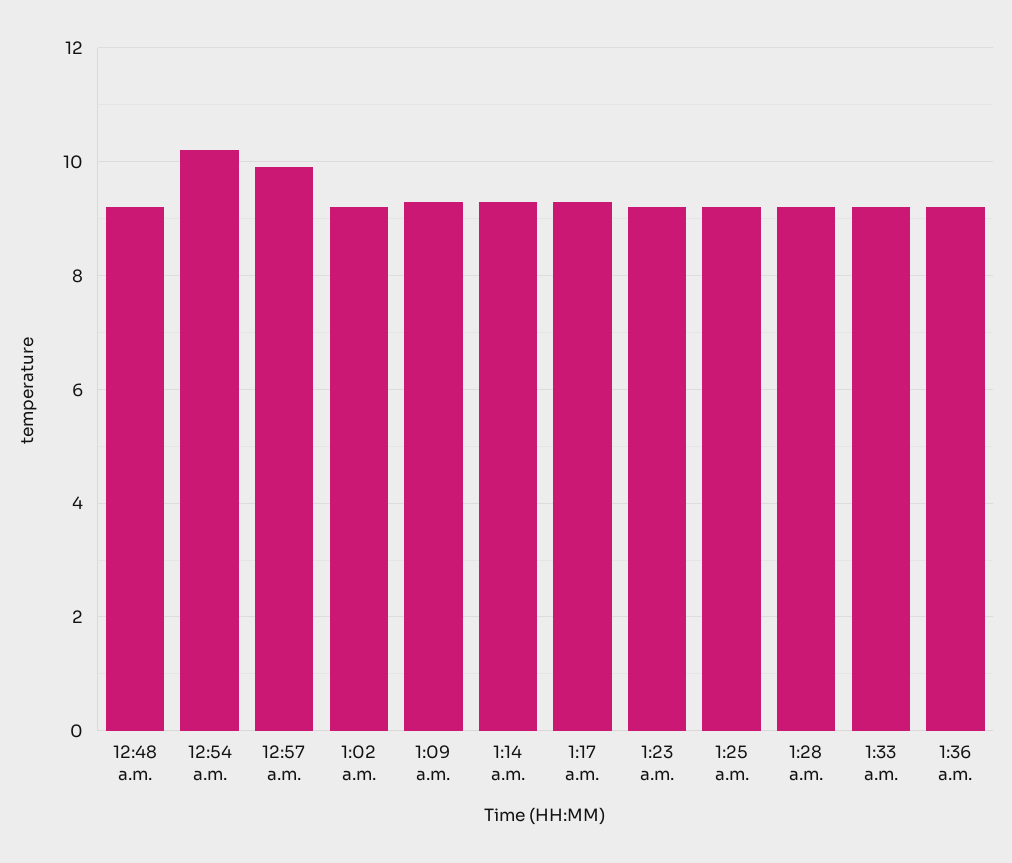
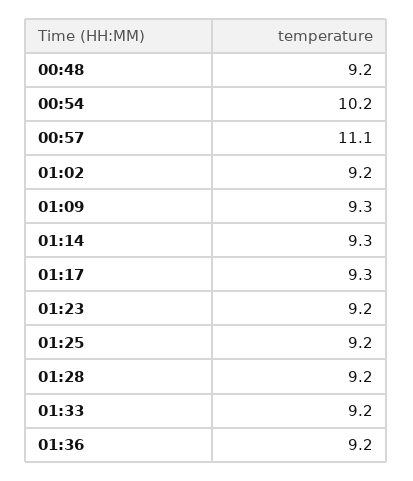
  {
    "12:48 a.m.": 9.2,
    "12:54 a.m.": 10.2,
-   "12:57 a.m.": 10,
+   "12:57 a.m.": 11.1,
    "1:02 a.m.": 9.2,
    "1:09 a.m.": 9.3,
    "1:14 a.m.": 9.3,
    "1:17 a.m.": 9.3,
    "1:23 a.m.": 9.2,
    "1:25 a.m.": 9.2,
    "1:28 a.m.": 9.2,
    "1:33 a.m.": 9.2,
    "1:36 a.m.": 9.2
  }

